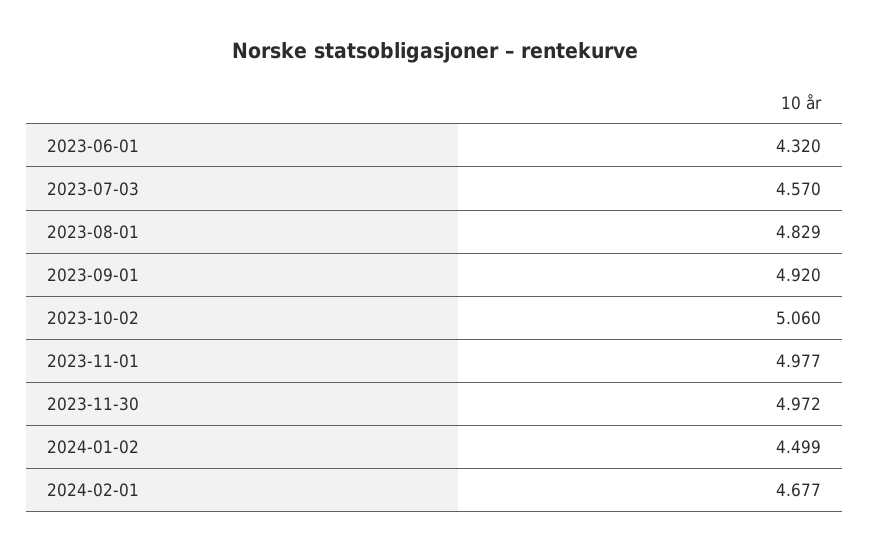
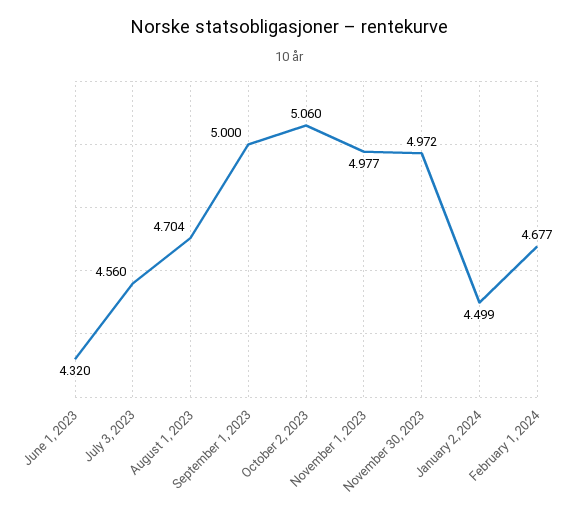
  {
    "2023-06-01": 4.32,
-   "2023-07-03": 4.57,
+   "2023-07-03": 4.56,
-   "2023-08-01": 4.829,
+   "2023-08-01": 4.704,
-   "2023-09-01": 4.92,
+   "2023-09-01": 5,
    "2023-10-02": 5.06,
    "2023-11-01": 4.977,
    "2023-11-30": 4.972,
    "2024-01-02": 4.499,
    "2024-02-01": 4.677
  }

